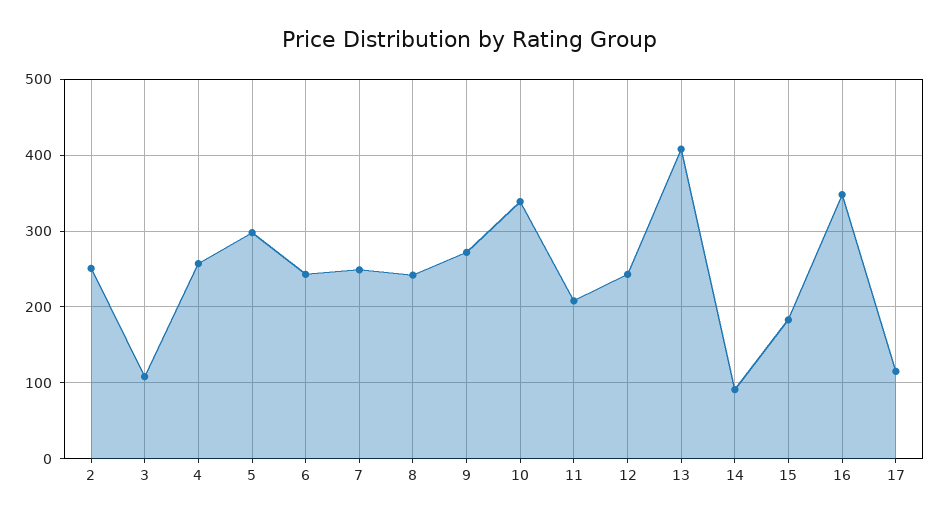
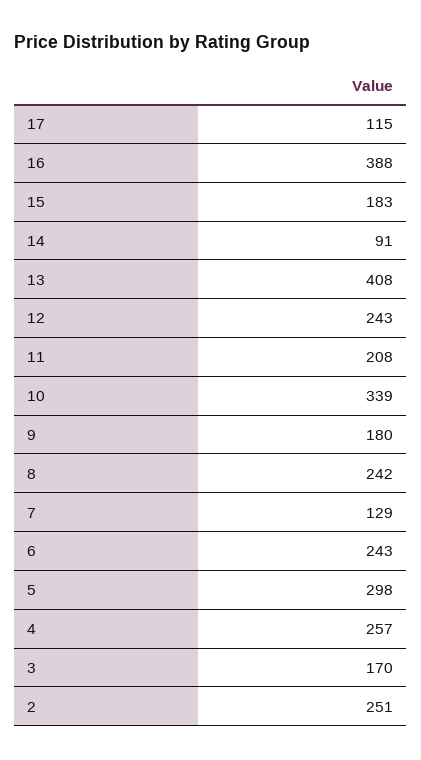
  {
    "2": 251,
-   "3": 110,
+   "3": 170,
    "4": 257,
    "5": 298,
    "6": 243,
-   "7": 250,
+   "7": 129,
    "8": 242,
-   "9": 270,
+   "9": 180,
    "10": 339,
    "11": 208,
    "12": 243,
    "13": 408,
    "14": 91,
    "15": 183,
-   "16": 350,
+   "16": 388,
    "17": 115
  }

